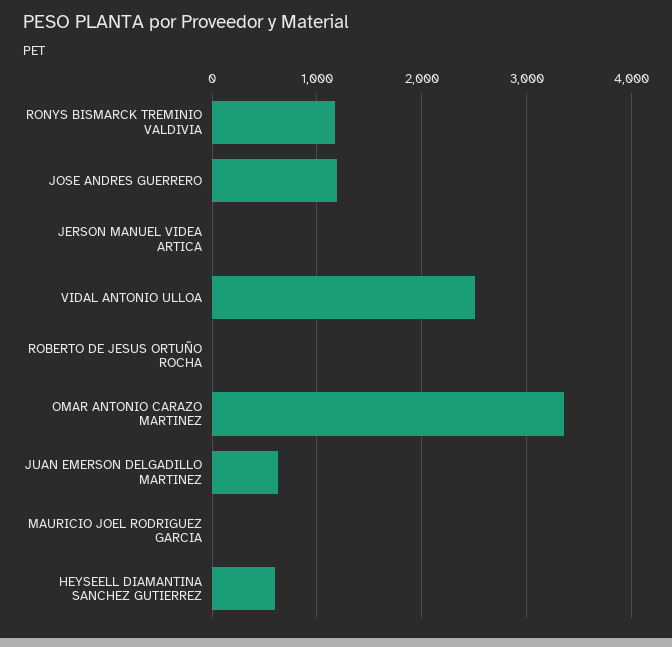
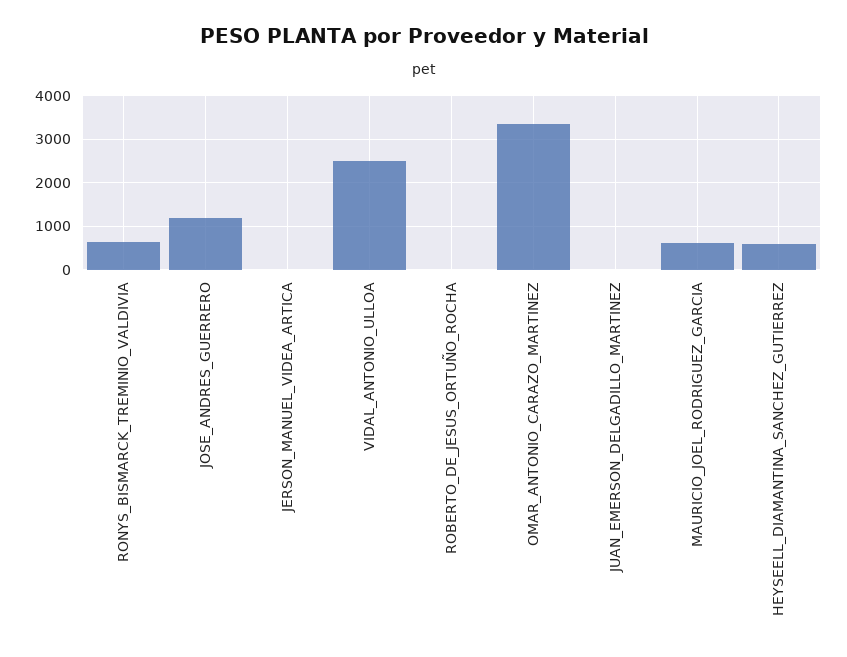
  {
-   "RONYS BISMARCK TREMINIO VALDIVIA": 1200,
+   "RONYS BISMARCK TREMINIO VALDIVIA": 600,
    "JOSE ANDRES GUERRERO": 1200,
    "JERSON MANUEL VIDEA ARTICA": 0,
    "VIDAL ANTONIO ULLOA": 2500,
    "ROBERTO DE JESUS ORTUÑO ROCHA": 0,
    "OMAR ANTONIO CARAZO MARTINEZ": 3400,
-   "JUAN EMERSON DELGADILLO MARTINEZ": 600,
+   "JUAN EMERSON DELGADILLO MARTINEZ": 0,
-   "MAURICIO JOEL RODRIGUEZ GARCIA": 0,
+   "MAURICIO JOEL RODRIGUEZ GARCIA": 600,
    "HEYSEELL DIAMANTINA SANCHEZ GUTIERREZ": 600
  }

